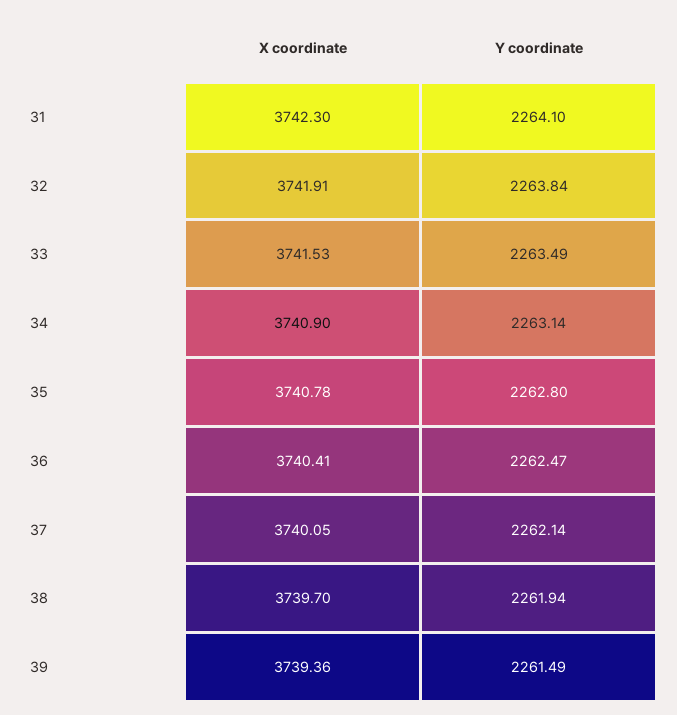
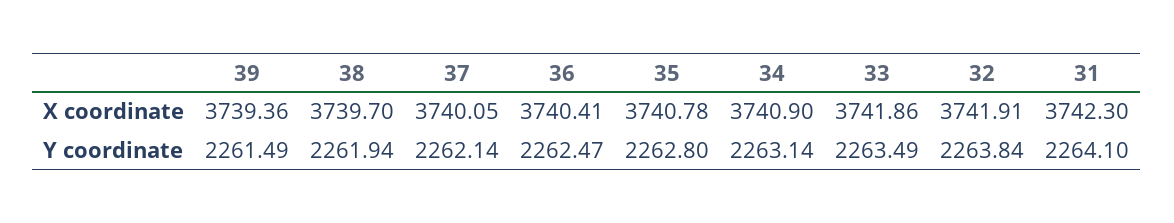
  {
    "X coordinate": {
      "31": 3742.3,
      "32": 3741.91,
-     "33": 3741.53,
+     "33": 3741.86,
      "34": 3740.9,
      "35": 3740.78,
      "36": 3740.41,
      "37": 3740.05,
      "38": 3739.7,
      "39": 3739.36
    },
    "Y coordinate": {
      "31": 2264.1,
      "32": 2263.84,
      "33": 2263.49,
      "34": 2263.14,
      "35": 2262.8,
      "36": 2262.47,
      "37": 2262.14,
      "38": 2261.94,
      "39": 2261.49
    }
  }

